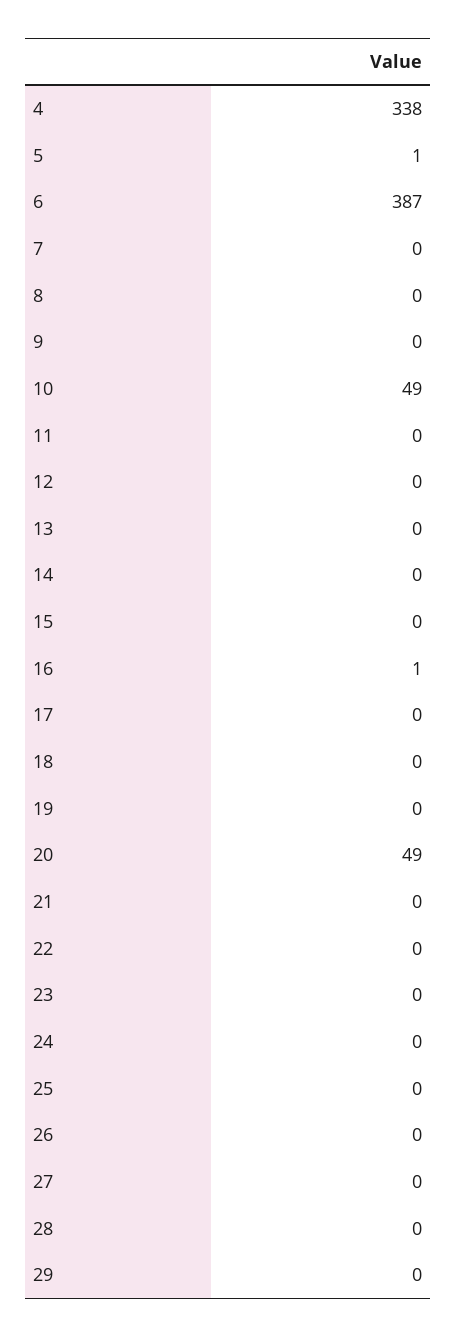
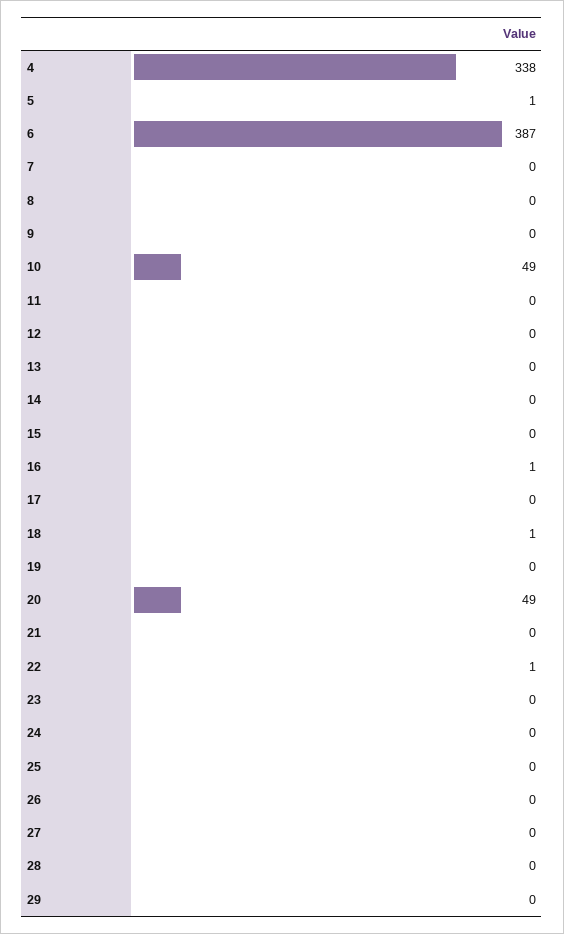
  {
    "4": 338,
    "5": 1,
    "6": 387,
    "7": 0,
    "8": 0,
    "9": 0,
    "10": 49,
    "11": 0,
    "12": 0,
    "13": 0,
    "14": 0,
    "15": 0,
    "16": 1,
    "17": 0,
-   "18": 0,
+   "18": 1,
    "19": 0,
    "20": 49,
    "21": 0,
-   "22": 0,
+   "22": 1,
    "23": 0,
    "24": 0,
    "25": 0,
    "26": 0,
    "27": 0,
    "28": 0,
    "29": 0
  }

